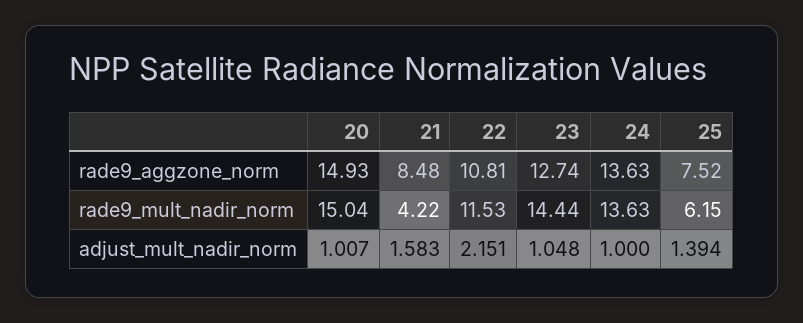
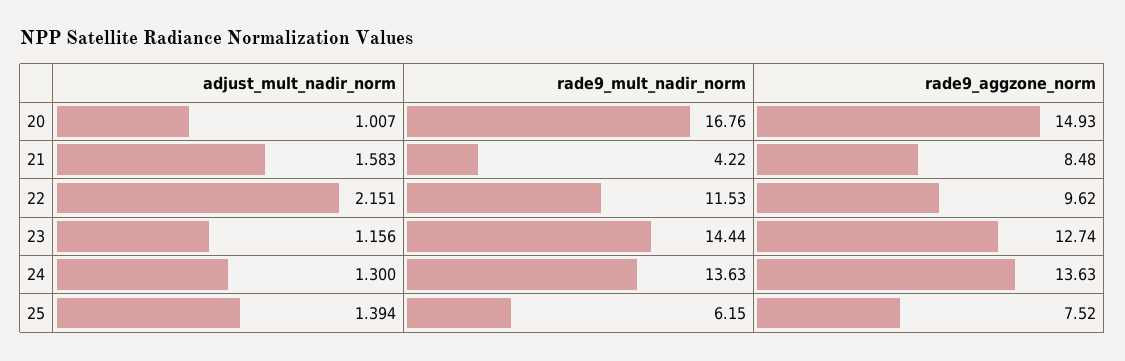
  {
    "20": {
      "rade9_aggzone_norm": 14.93,
-     "rade9_mult_nadir_norm": 15.04,
+     "rade9_mult_nadir_norm": 16.76,
      "adjust_mult_nadir_norm": 1.007
    },
    "21": {
      "rade9_aggzone_norm": 8.48,
      "rade9_mult_nadir_norm": 4.22,
      "adjust_mult_nadir_norm": 1.583
    },
    "22": {
-     "rade9_aggzone_norm": 10.81,
+     "rade9_aggzone_norm": 9.62,
      "rade9_mult_nadir_norm": 11.53,
      "adjust_mult_nadir_norm": 2.151
    },
    "23": {
      "rade9_aggzone_norm": 12.74,
      "rade9_mult_nadir_norm": 14.44,
-     "adjust_mult_nadir_norm": 1.048
+     "adjust_mult_nadir_norm": 1.156
    },
    "24": {
      "rade9_aggzone_norm": 13.63,
      "rade9_mult_nadir_norm": 13.63,
-     "adjust_mult_nadir_norm": 1
+     "adjust_mult_nadir_norm": 1.3
    },
    "25": {
      "rade9_aggzone_norm": 7.52,
      "rade9_mult_nadir_norm": 6.15,
      "adjust_mult_nadir_norm": 1.394
    }
  }

